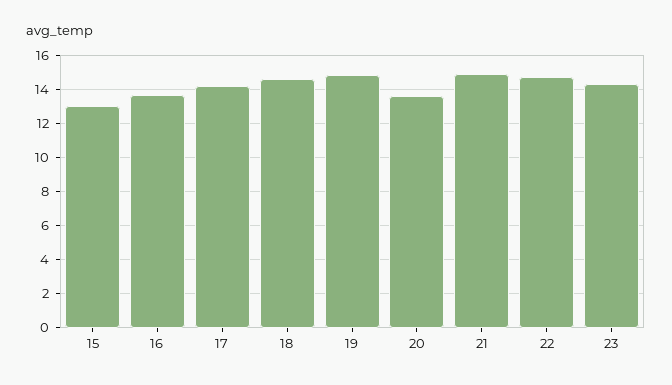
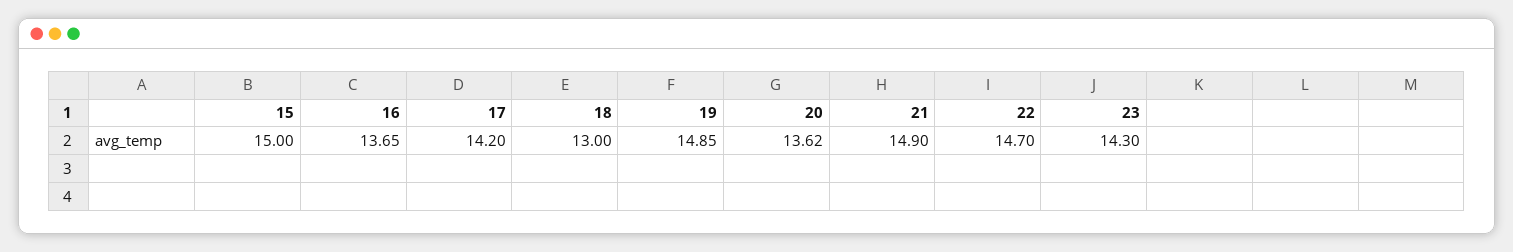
  {
-   "15": 13,
+   "15": 15,
    "16": 13.65,
    "17": 14.2,
-   "18": 14.5,
+   "18": 13,
    "19": 14.85,
    "20": 13.62,
    "21": 14.9,
    "22": 14.7,
    "23": 14.3
  }

